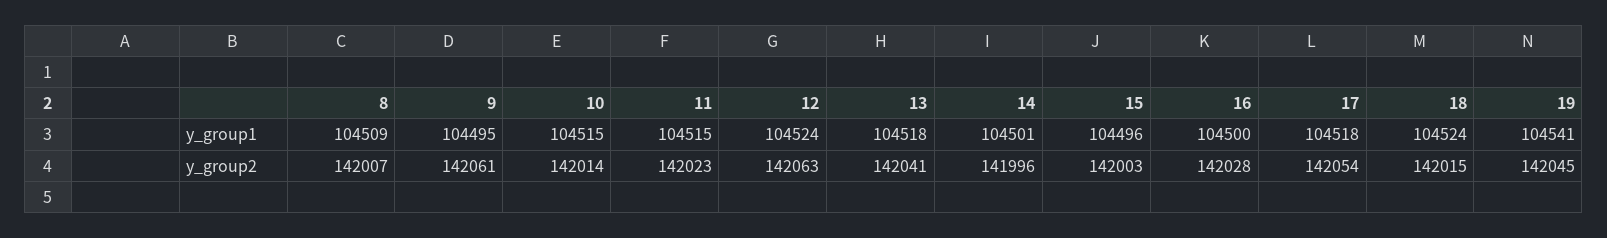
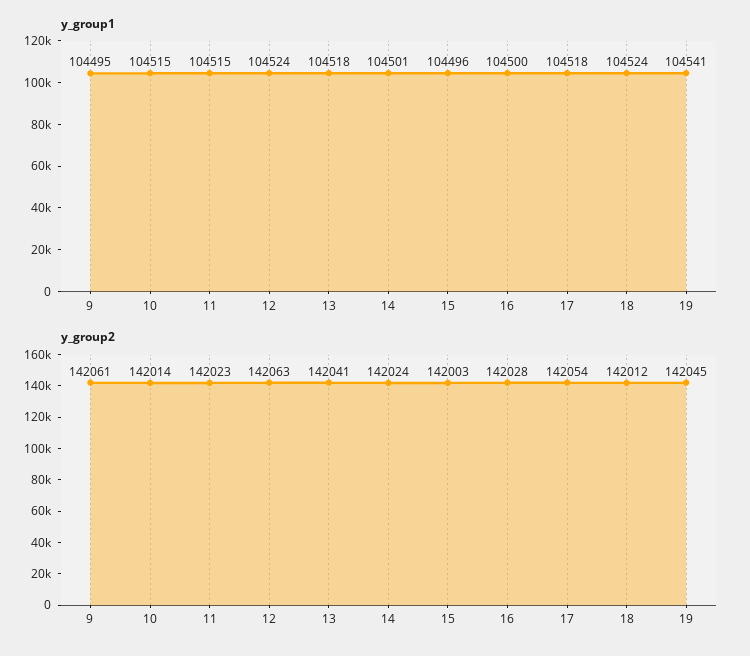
  {
    "y_group1": {
-     "8": 104509,
      "9": 104495,
      "10": 104515,
      "11": 104515,
      "12": 104524,
      "13": 104518,
      "14": 104501,
      "15": 104496,
      "16": 104500,
      "17": 104518,
      "18": 104524,
      "19": 104541
    },
    "y_group2": {
-     "8": 142007,
      "9": 142061,
      "10": 142014,
      "11": 142023,
      "12": 142063,
      "13": 142041,
-     "14": 141996,
+     "14": 142024,
      "15": 142003,
      "16": 142028,
      "17": 142054,
-     "18": 142015,
+     "18": 142012,
      "19": 142045
    }
  }

